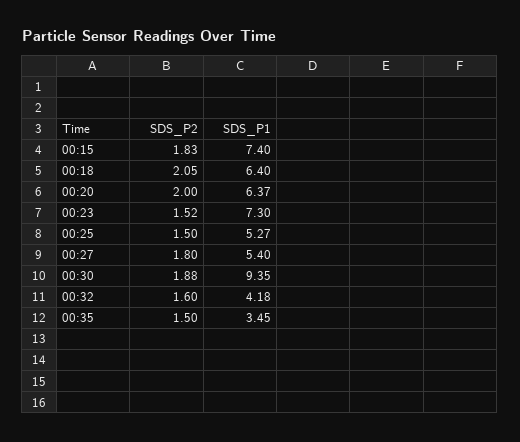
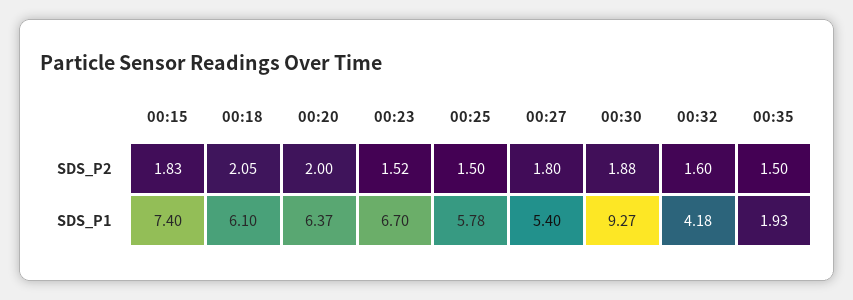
  {
    "SDS_P2": {
      "00:15": 1.83,
      "00:18": 2.05,
      "00:20": 2,
      "00:23": 1.52,
      "00:25": 1.5,
      "00:27": 1.8,
      "00:30": 1.88,
      "00:32": 1.6,
      "00:35": 1.5
    },
    "SDS_P1": {
      "00:15": 7.4,
-     "00:18": 6.4,
+     "00:18": 6.1,
      "00:20": 6.37,
-     "00:23": 7.3,
+     "00:23": 6.7,
-     "00:25": 5.27,
+     "00:25": 5.78,
      "00:27": 5.4,
-     "00:30": 9.35,
+     "00:30": 9.27,
      "00:32": 4.18,
-     "00:35": 3.45
+     "00:35": 1.93
    }
  }

